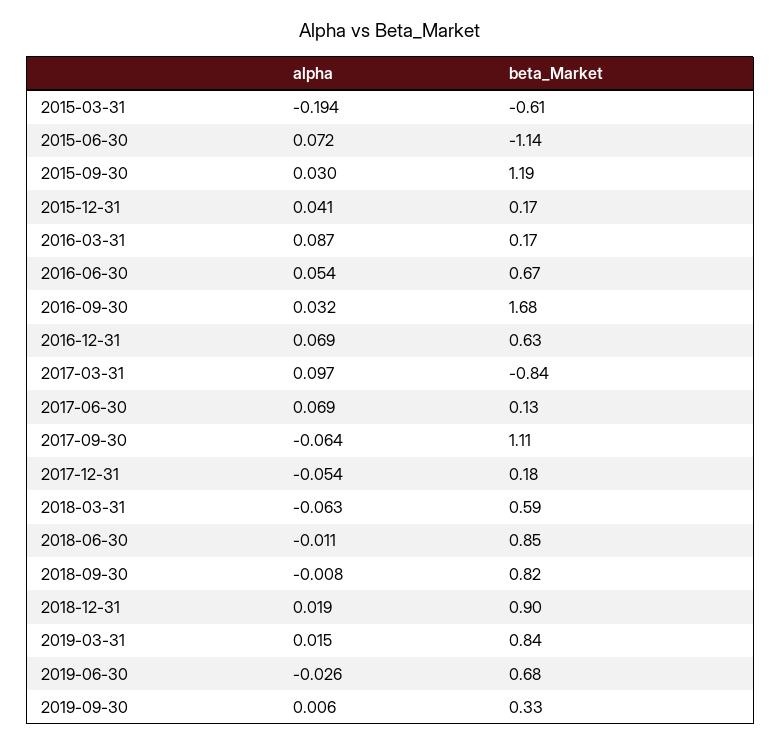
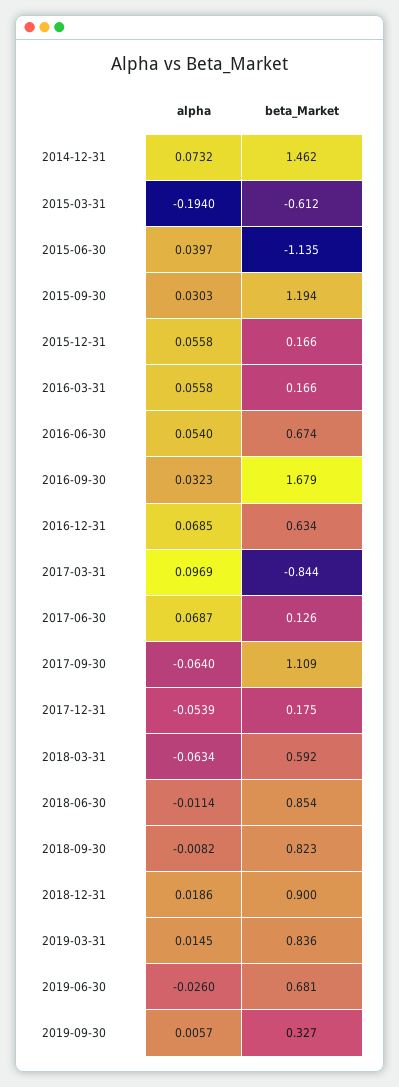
  {
    "alpha": {
      "2015-03-31": -0.194,
-     "2015-06-30": 0.072,
+     "2015-06-30": 0.0397,
      "2015-09-30": 0.0303,
-     "2015-12-31": 0.041,
+     "2015-12-31": 0.0558,
-     "2016-03-31": 0.087,
+     "2016-03-31": 0.0558,
      "2016-06-30": 0.054,
      "2016-09-30": 0.0323,
      "2016-12-31": 0.0685,
      "2017-03-31": 0.0969,
      "2017-06-30": 0.0687,
      "2017-09-30": -0.064,
      "2017-12-31": -0.0539,
      "2018-03-31": -0.0634,
      "2018-06-30": -0.0114,
      "2018-09-30": -0.0082,
      "2018-12-31": 0.0186,
      "2019-03-31": 0.0145,
      "2019-06-30": -0.026,
-     "2019-09-30": 0.0057
+     "2019-09-30": 0.0057,
+     "2014-12-31": 0.0732
    },
    "beta_Market": {
      "2015-03-31": -0.612,
      "2015-06-30": -1.135,
      "2015-09-30": 1.194,
      "2015-12-31": 0.166,
      "2016-03-31": 0.166,
      "2016-06-30": 0.674,
      "2016-09-30": 1.679,
      "2016-12-31": 0.634,
      "2017-03-31": -0.844,
      "2017-06-30": 0.126,
      "2017-09-30": 1.109,
      "2017-12-31": 0.175,
      "2018-03-31": 0.592,
      "2018-06-30": 0.854,
      "2018-09-30": 0.823,
      "2018-12-31": 0.9,
      "2019-03-31": 0.836,
      "2019-06-30": 0.681,
-     "2019-09-30": 0.327
+     "2019-09-30": 0.327,
+     "2014-12-31": 1.462
    }
  }

